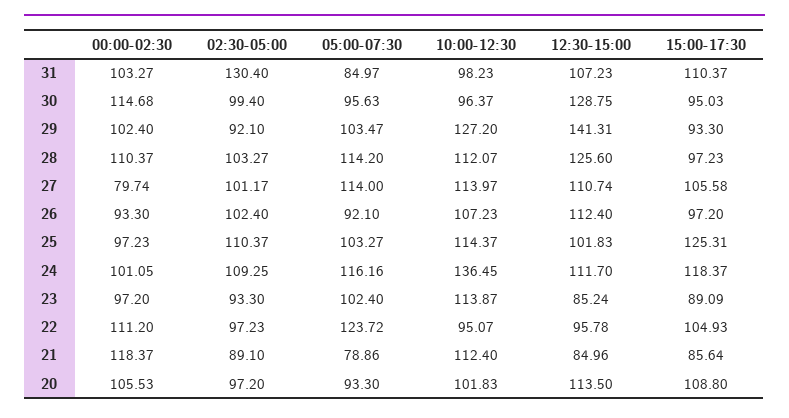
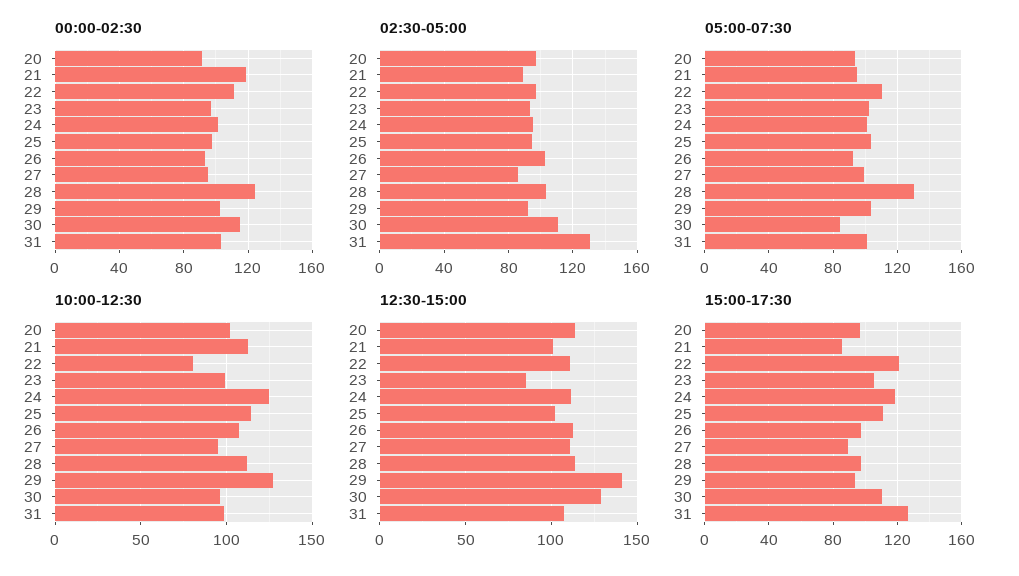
  {
    "00:00-02:30": {
      "31": 103.27,
      "30": 114.68,
      "29": 102.4,
-     "28": 110.37,
+     "28": 125,
-     "27": 79.74,
+     "27": 95,
      "26": 93.3,
      "25": 97.23,
      "24": 101.05,
      "23": 97.2,
      "22": 111.2,
      "21": 118.37,
-     "20": 105.53
+     "20": 90
    },
    "02:30-05:00": {
      "31": 130.4,
-     "30": 99.4,
+     "30": 110,
      "29": 92.1,
      "28": 103.27,
-     "27": 101.17,
+     "27": 85,
      "26": 102.4,
-     "25": 110.37,
+     "25": 95,
-     "24": 109.25,
+     "24": 95,
      "23": 93.3,
      "22": 97.23,
      "21": 89.1,
      "20": 97.2
    },
    "05:00-07:30": {
-     "31": 84.97,
+     "31": 100,
-     "30": 95.63,
+     "30": 85,
      "29": 103.47,
-     "28": 114.2,
+     "28": 130,
-     "27": 114,
+     "27": 100,
      "26": 92.1,
      "25": 103.27,
-     "24": 116.16,
+     "24": 100,
      "23": 102.4,
-     "22": 123.72,
+     "22": 110,
-     "21": 78.86,
+     "21": 95,
      "20": 93.3
    },
    "10:00-12:30": {
      "31": 98.23,
      "30": 96.37,
      "29": 127.2,
      "28": 112.07,
-     "27": 113.97,
+     "27": 95,
      "26": 107.23,
      "25": 114.37,
-     "24": 136.45,
+     "24": 125,
-     "23": 113.87,
+     "23": 100,
-     "22": 95.07,
+     "22": 80,
      "21": 112.4,
      "20": 101.83
    },
    "12:30-15:00": {
      "31": 107.23,
      "30": 128.75,
      "29": 141.31,
-     "28": 125.6,
+     "28": 115,
      "27": 110.74,
      "26": 112.4,
      "25": 101.83,
      "24": 111.7,
      "23": 85.24,
-     "22": 95.78,
+     "22": 110,
-     "21": 84.96,
+     "21": 100,
      "20": 113.5
    },
    "15:00-17:30": {
-     "31": 110.37,
+     "31": 125,
-     "30": 95.03,
+     "30": 110,
      "29": 93.3,
      "28": 97.23,
-     "27": 105.58,
+     "27": 90,
      "26": 97.2,
-     "25": 125.31,
+     "25": 110,
      "24": 118.37,
-     "23": 89.09,
+     "23": 105,
-     "22": 104.93,
+     "22": 120,
      "21": 85.64,
-     "20": 108.8
+     "20": 95
    }
  }

